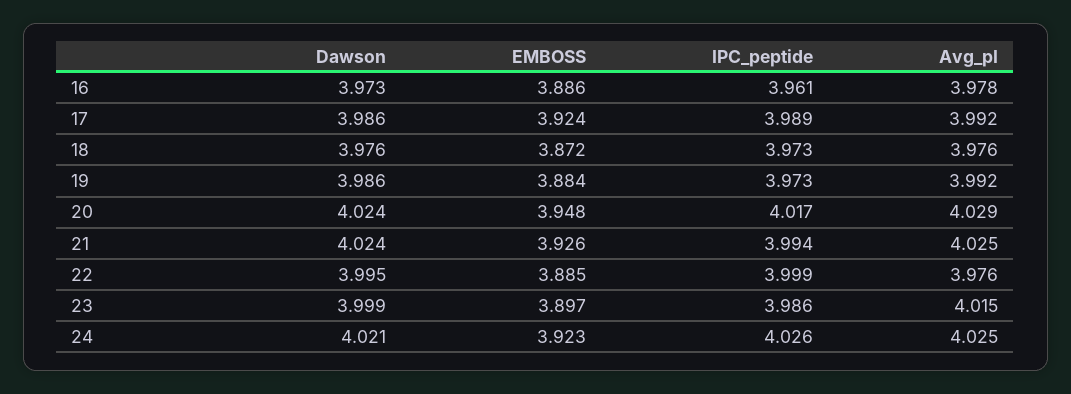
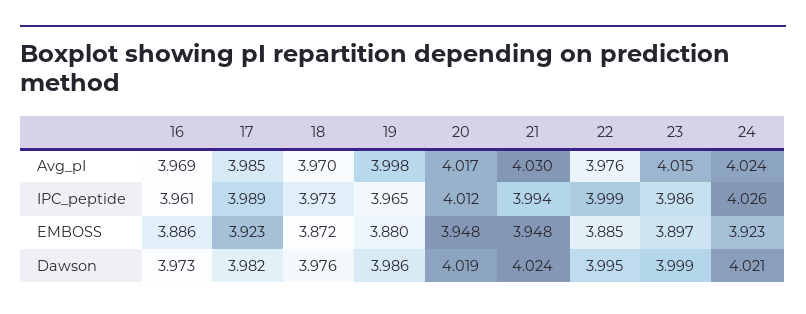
  {
    "Dawson": {
      "16": 3.973,
-     "17": 3.986,
+     "17": 3.982,
      "18": 3.976,
      "19": 3.986,
-     "20": 4.024,
+     "20": 4.019,
      "21": 4.024,
      "22": 3.995,
      "23": 3.999,
      "24": 4.021
    },
    "EMBOSS": {
      "16": 3.886,
-     "17": 3.924,
+     "17": 3.923,
      "18": 3.872,
-     "19": 3.884,
+     "19": 3.88,
      "20": 3.948,
-     "21": 3.926,
+     "21": 3.948,
      "22": 3.885,
      "23": 3.897,
      "24": 3.923
    },
    "IPC_peptide": {
      "16": 3.961,
      "17": 3.989,
      "18": 3.973,
-     "19": 3.973,
+     "19": 3.965,
-     "20": 4.017,
+     "20": 4.012,
      "21": 3.994,
      "22": 3.999,
      "23": 3.986,
      "24": 4.026
    },
    "Avg_pI": {
-     "16": 3.978,
+     "16": 3.969,
-     "17": 3.992,
+     "17": 3.985,
-     "18": 3.976,
+     "18": 3.97,
-     "19": 3.992,
+     "19": 3.998,
-     "20": 4.029,
+     "20": 4.017,
-     "21": 4.025,
+     "21": 4.03,
      "22": 3.976,
      "23": 4.015,
-     "24": 4.025
+     "24": 4.024
    }
  }

